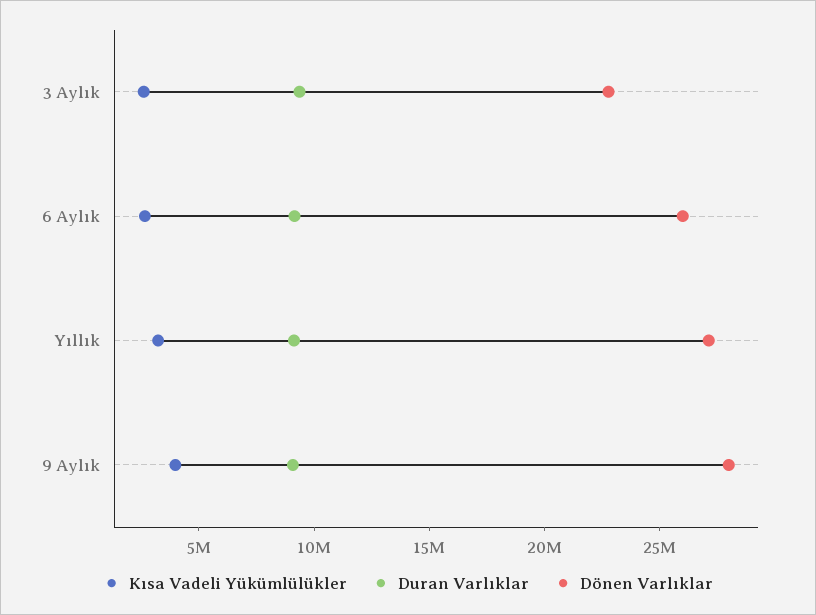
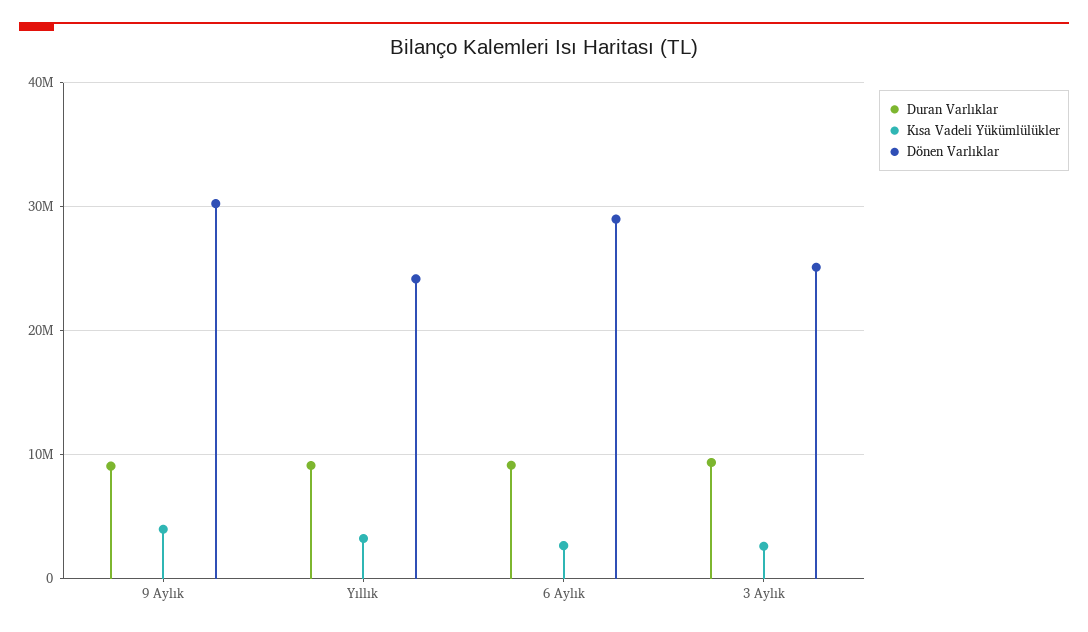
  {
    "Kısa Vadeli Yükümlülükler": {
      "3 Aylık": 3000000,
      "6 Aylık": 3000000,
      "Yıllık": 3000000,
      "9 Aylık": 4000000
    },
    "Duran Varlıklar": {
      "3 Aylık": 9000000,
      "6 Aylık": 9000000,
      "Yıllık": 9000000,
      "9 Aylık": 9000000
    },
    "Dönen Varlıklar": {
-     "3 Aylık": 23000000,
+     "3 Aylık": 25000000,
-     "6 Aylık": 26000000,
+     "6 Aylık": 29000000,
-     "Yıllık": 27000000,
+     "Yıllık": 24000000,
-     "9 Aylık": 28000000
+     "9 Aylık": 30000000
    }
  }

